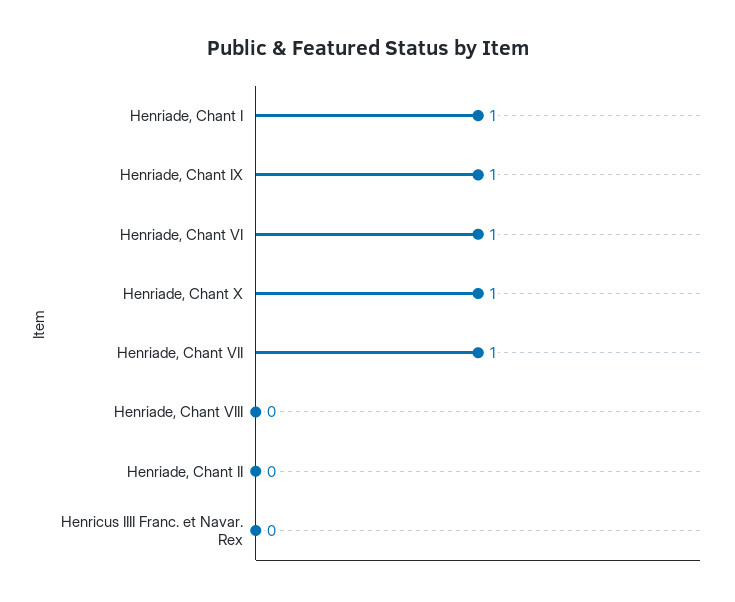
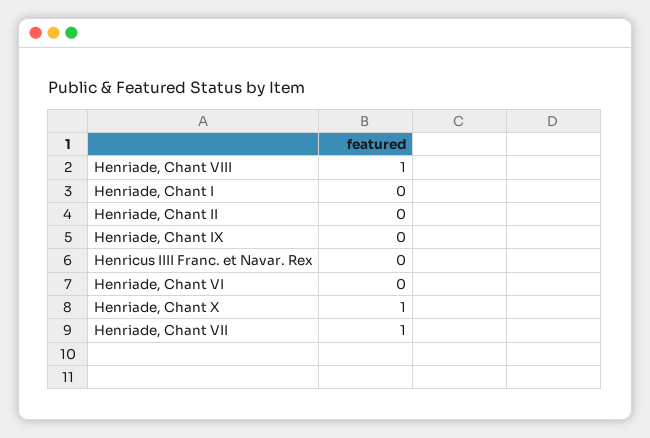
  {
-   "Henriade, Chant I": 1,
+   "Henriade, Chant I": 0,
-   "Henriade, Chant IX": 1,
+   "Henriade, Chant IX": 0,
-   "Henriade, Chant VI": 1,
+   "Henriade, Chant VI": 0,
    "Henriade, Chant X": 1,
    "Henriade, Chant VII": 1,
-   "Henriade, Chant VIII": 0,
+   "Henriade, Chant VIII": 1,
    "Henriade, Chant II": 0,
    "Henricus IIII Franc. et Navar. Rex": 0
  }

